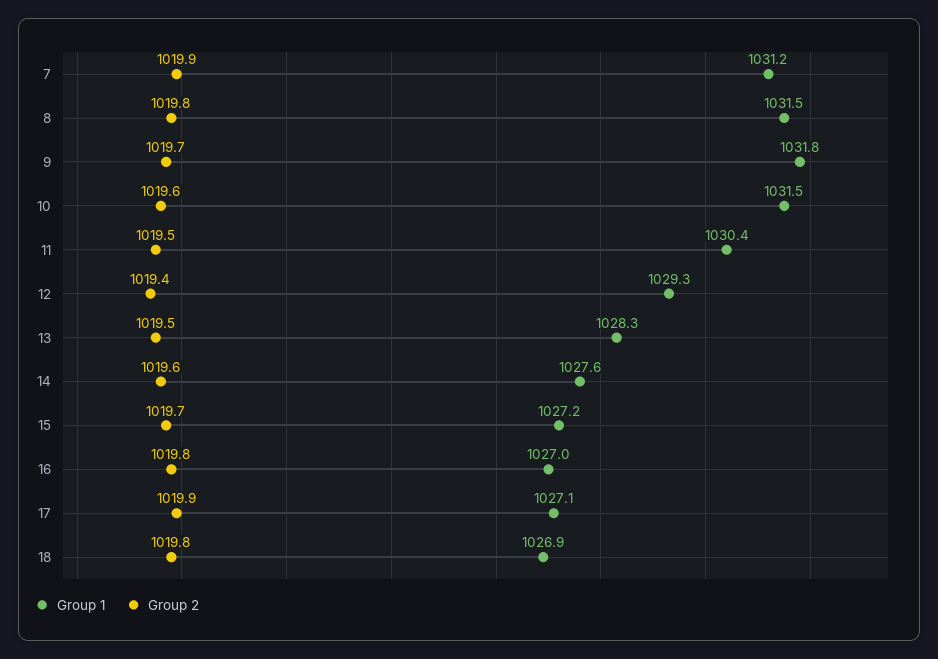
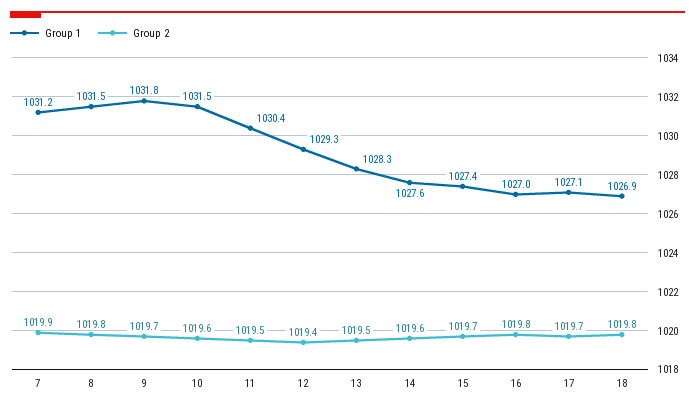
  {
    "Group 1": {
      "7": 1031.2,
      "8": 1031.5,
      "9": 1031.8,
      "10": 1031.5,
      "11": 1030.4,
      "12": 1029.3,
      "13": 1028.3,
      "14": 1027.6,
-     "15": 1027.2,
+     "15": 1027.4,
      "16": 1027,
      "17": 1027.1,
      "18": 1026.9
    },
    "Group 2": {
      "7": 1019.9,
      "8": 1019.8,
      "9": 1019.7,
      "10": 1019.6,
      "11": 1019.5,
      "12": 1019.4,
      "13": 1019.5,
      "14": 1019.6,
      "15": 1019.7,
      "16": 1019.8,
-     "17": 1019.9,
+     "17": 1019.7,
      "18": 1019.8
    }
  }

